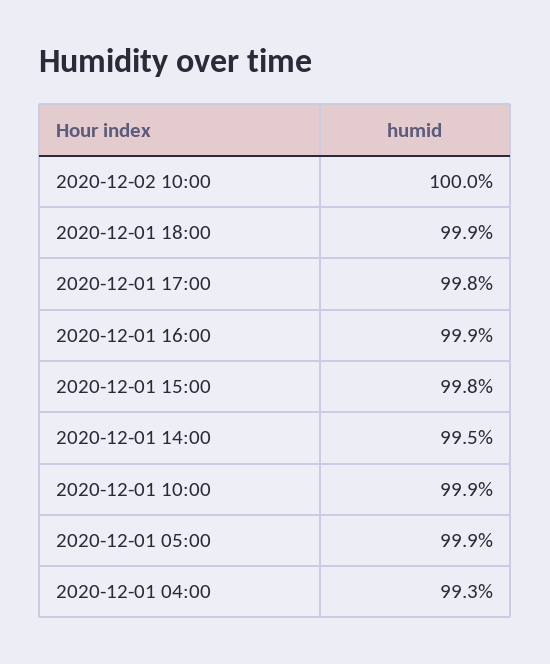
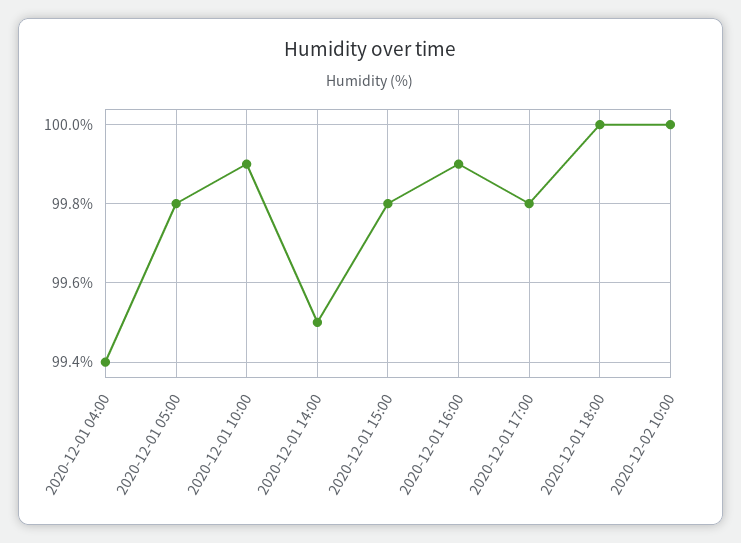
  {
    "2020-12-02 10:00": 100,
-   "2020-12-01 18:00": 99.9,
+   "2020-12-01 18:00": 100,
    "2020-12-01 17:00": 99.8,
    "2020-12-01 16:00": 99.9,
    "2020-12-01 15:00": 99.8,
    "2020-12-01 14:00": 99.5,
    "2020-12-01 10:00": 99.9,
-   "2020-12-01 05:00": 99.9,
+   "2020-12-01 05:00": 99.8,
-   "2020-12-01 04:00": 99.3
+   "2020-12-01 04:00": 99.4
  }

